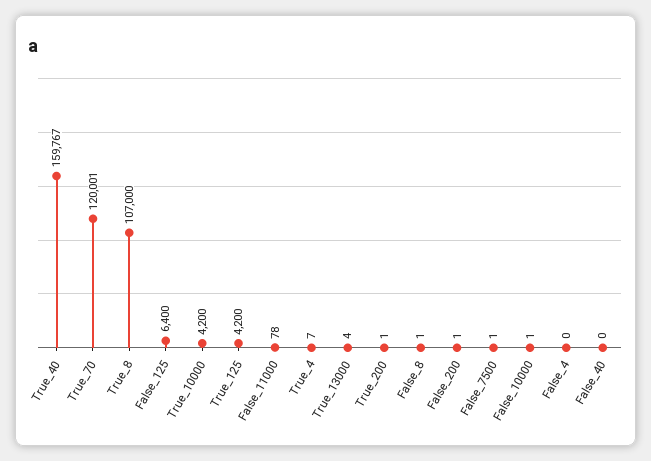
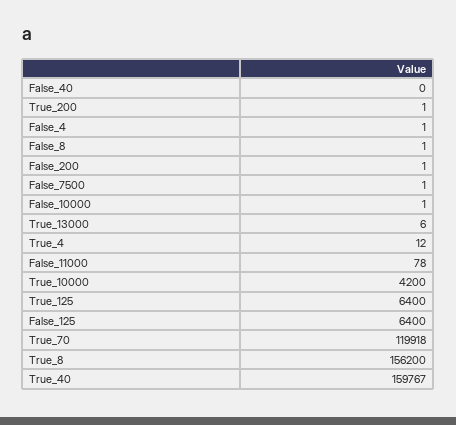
  {
    "True_40": 159767,
-   "True_70": 120001,
+   "True_70": 119918,
-   "True_8": 107000,
+   "True_8": 156200,
    "False_125": 6400,
    "True_10000": 4200,
-   "True_125": 4200,
+   "True_125": 6400,
    "False_11000": 78,
-   "True_4": 7,
+   "True_4": 12,
-   "True_13000": 4,
+   "True_13000": 6,
    "True_200": 1,
    "False_8": 1,
    "False_200": 1,
    "False_7500": 1,
    "False_10000": 1,
-   "False_4": 0,
+   "False_4": 1,
    "False_40": 0
  }

